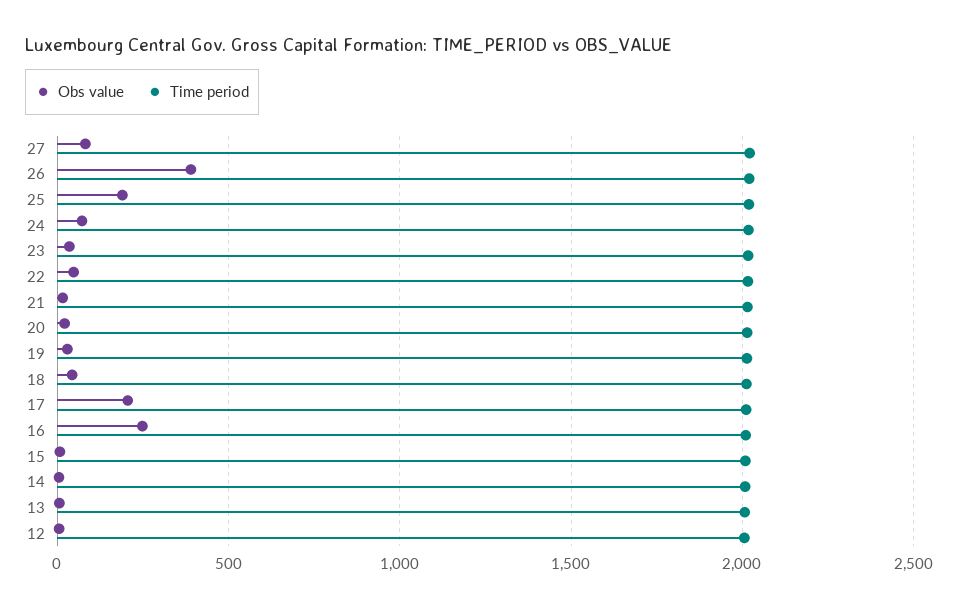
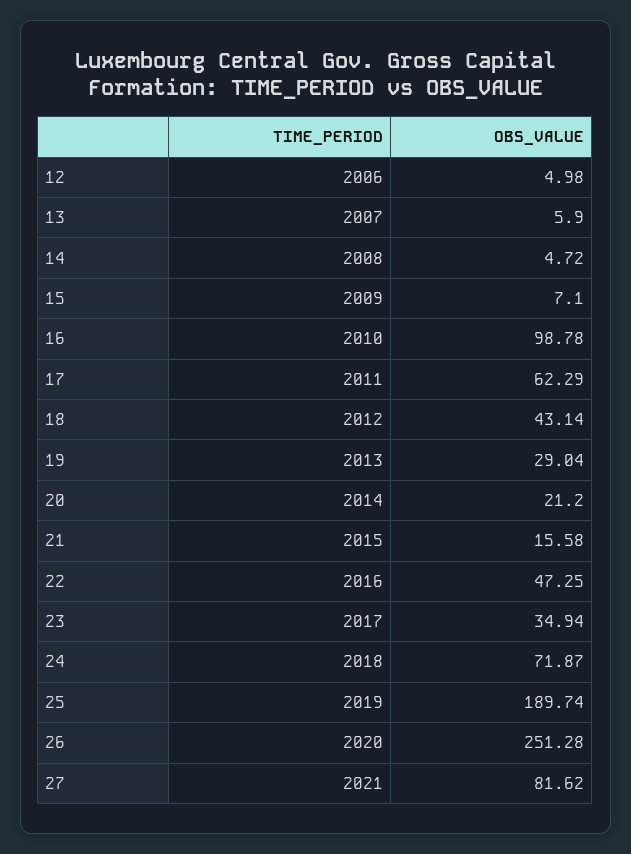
  {
    "Obs value": {
      "27": 81.62,
-     "26": 400,
+     "26": 251.28,
      "25": 189.74,
      "24": 71.87,
      "23": 34.94,
      "22": 47.25,
      "21": 15.58,
      "20": 21.2,
      "19": 29.04,
      "18": 43.14,
-     "17": 200,
+     "17": 62.29,
-     "16": 250,
+     "16": 98.78,
      "15": 7.1,
      "14": 4.72,
      "13": 5.9,
      "12": 4.98
    },
    "Time period": {
      "27": 2021,
      "26": 2020,
      "25": 2019,
      "24": 2018,
      "23": 2017,
      "22": 2016,
      "21": 2015,
      "20": 2014,
      "19": 2013,
      "18": 2012,
      "17": 2011,
      "16": 2010,
      "15": 2009,
      "14": 2008,
      "13": 2007,
      "12": 2006
    }
  }

